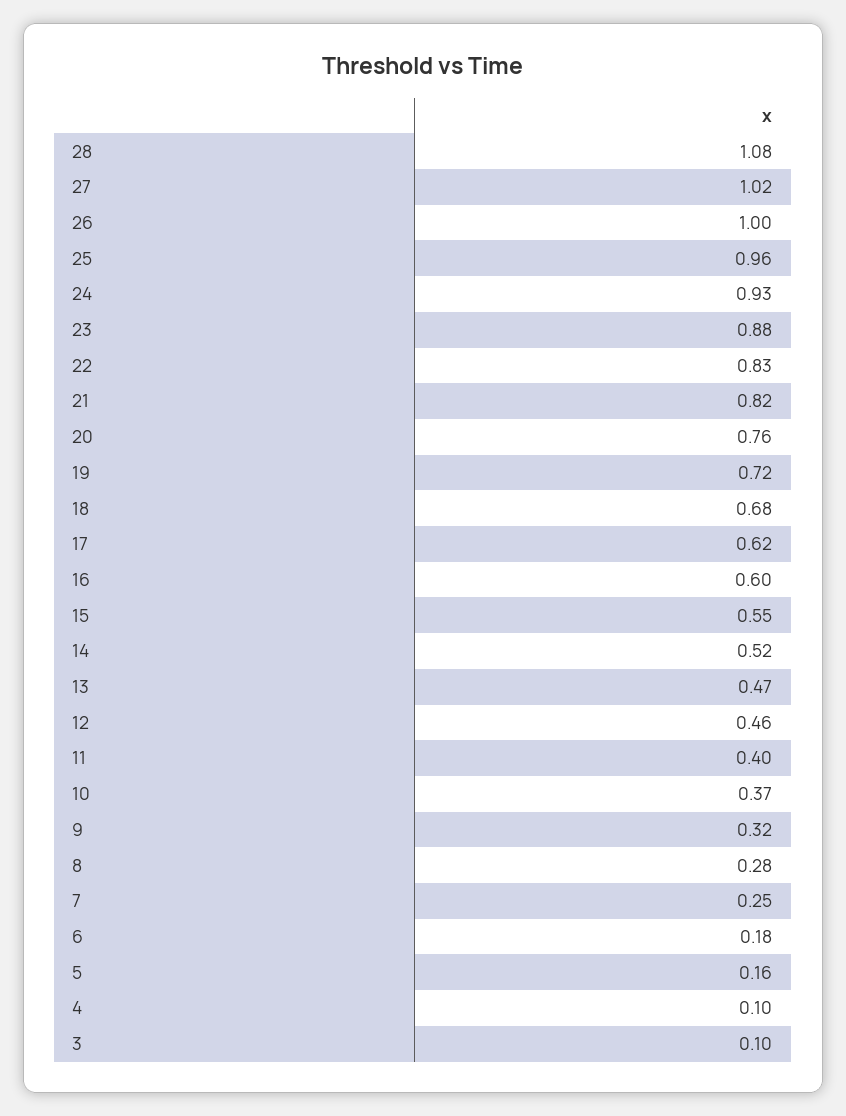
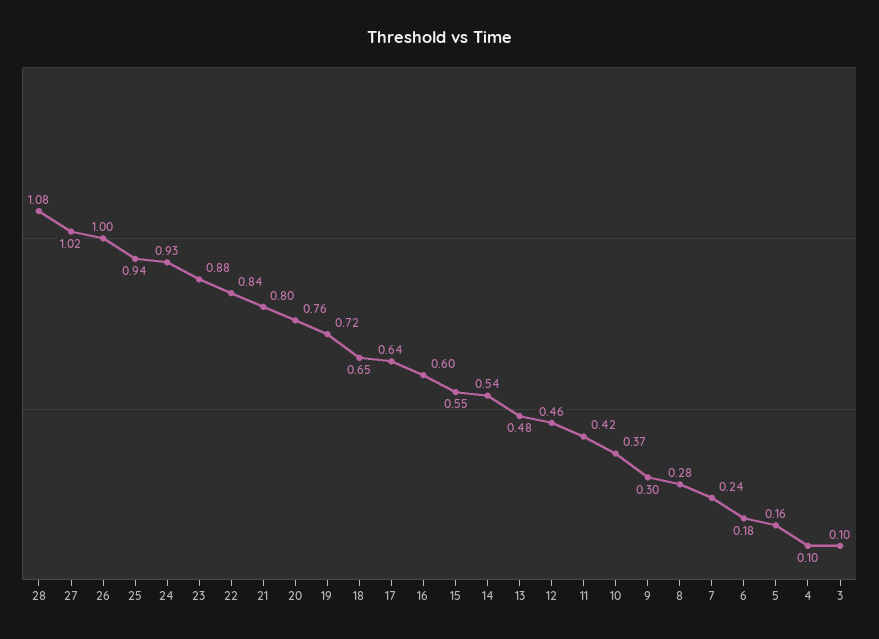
  {
    "28": 1.08,
    "27": 1.02,
    "26": 1,
-   "25": 0.96,
+   "25": 0.94,
    "24": 0.93,
    "23": 0.88,
-   "22": 0.83,
+   "22": 0.84,
-   "21": 0.82,
+   "21": 0.8,
    "20": 0.76,
    "19": 0.72,
-   "18": 0.68,
+   "18": 0.65,
-   "17": 0.62,
+   "17": 0.64,
    "16": 0.6,
    "15": 0.55,
-   "14": 0.52,
+   "14": 0.54,
-   "13": 0.47,
+   "13": 0.48,
    "12": 0.46,
-   "11": 0.4,
+   "11": 0.42,
    "10": 0.37,
-   "9": 0.32,
+   "9": 0.3,
    "8": 0.28,
-   "7": 0.25,
+   "7": 0.24,
    "6": 0.18,
    "5": 0.16,
    "4": 0.1,
    "3": 0.1
  }

